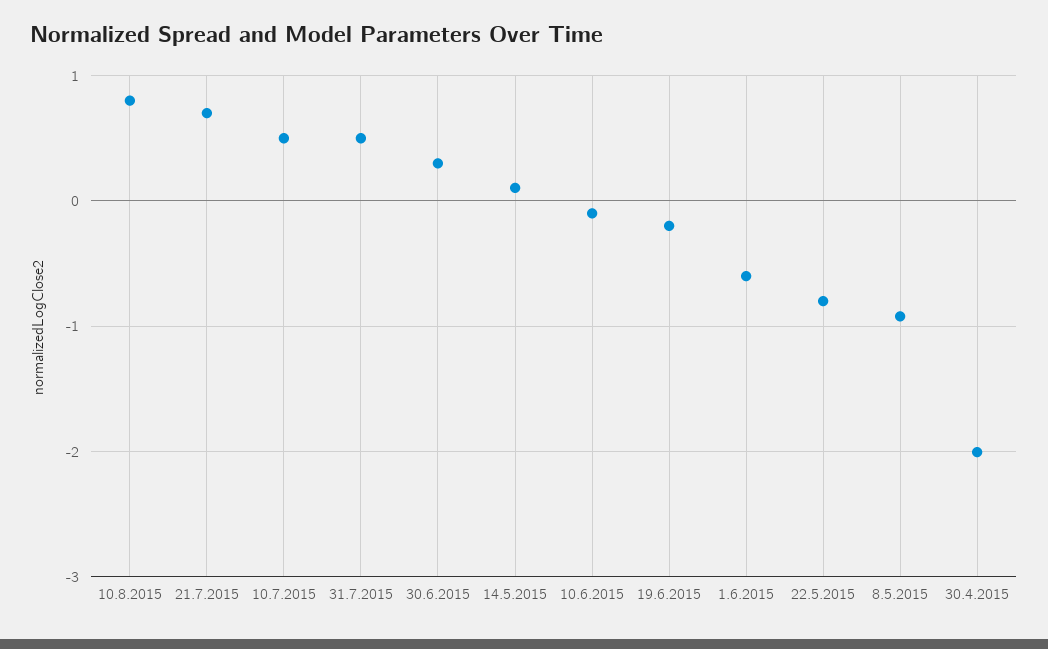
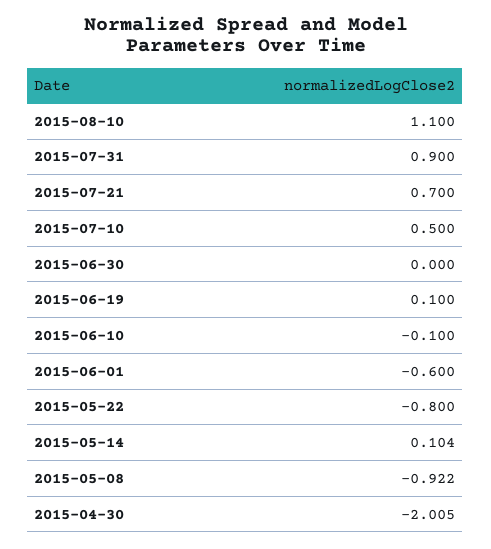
  {
-   "10.8.2015": 0.8,
+   "10.8.2015": 1.1,
    "21.7.2015": 0.7,
    "10.7.2015": 0.5,
-   "31.7.2015": 0.5,
+   "31.7.2015": 0.9,
-   "30.6.2015": 0.3,
+   "30.6.2015": 0,
    "14.5.2015": 0.104,
    "10.6.2015": -0.1,
-   "19.6.2015": -0.2,
+   "19.6.2015": 0.1,
    "1.6.2015": -0.6,
    "22.5.2015": -0.8,
    "8.5.2015": -0.922,
    "30.4.2015": -2.005
  }

